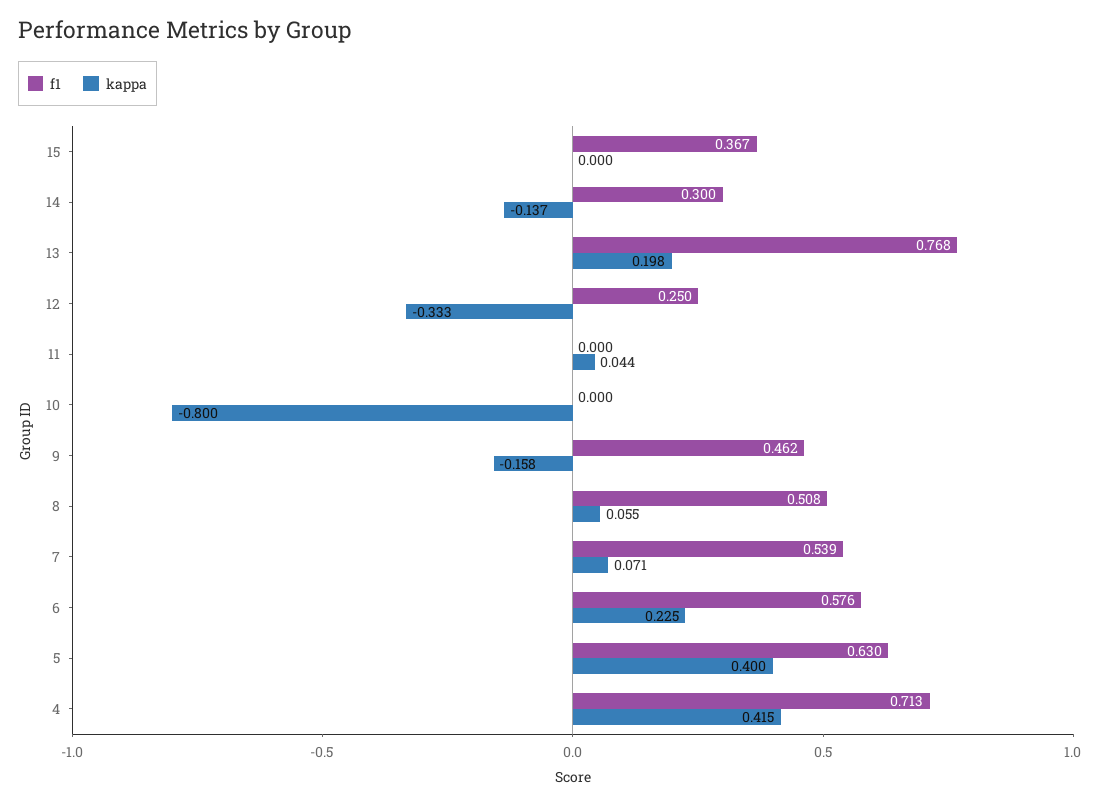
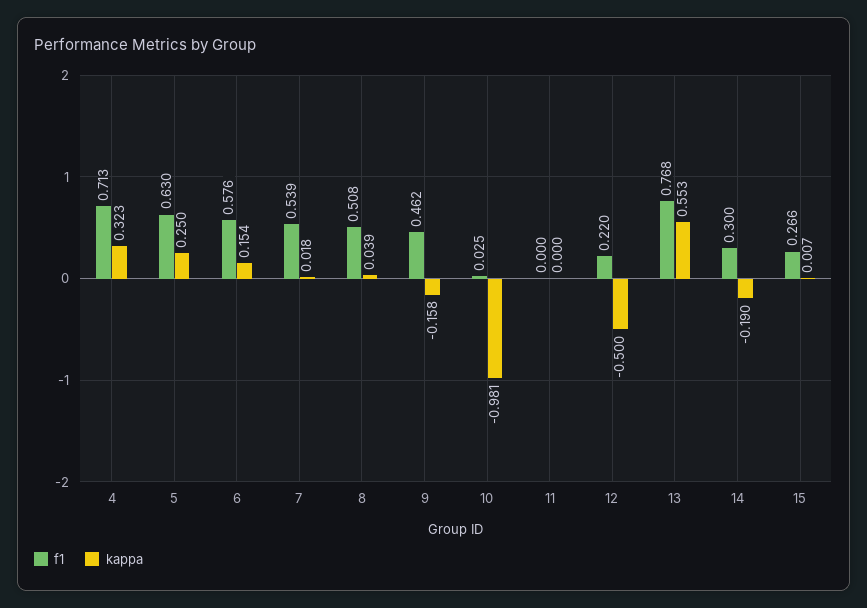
  {
    "f1": {
-     "15": 0.367,
+     "15": 0.266,
      "14": 0.3,
      "13": 0.768,
-     "12": 0.25,
+     "12": 0.22,
      "11": 0,
-     "10": 0,
+     "10": 0.025,
      "9": 0.462,
      "8": 0.508,
      "7": 0.539,
      "6": 0.576,
      "5": 0.63,
      "4": 0.713
    },
    "kappa": {
-     "15": 0,
+     "15": 0.007,
-     "14": -0.137,
+     "14": -0.19,
-     "13": 0.198,
+     "13": 0.553,
-     "12": -0.333,
+     "12": -0.5,
-     "11": 0.044,
+     "11": 0,
-     "10": -0.8,
+     "10": -0.981,
      "9": -0.158,
-     "8": 0.055,
+     "8": 0.039,
-     "7": 0.071,
+     "7": 0.018,
-     "6": 0.225,
+     "6": 0.154,
-     "5": 0.4,
+     "5": 0.25,
-     "4": 0.415
+     "4": 0.323
    }
  }

